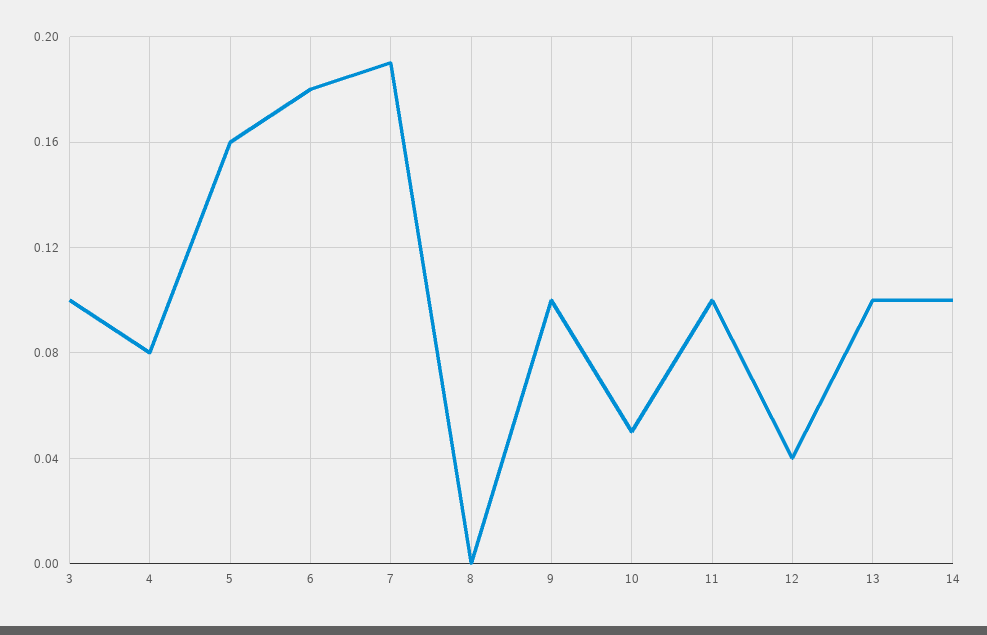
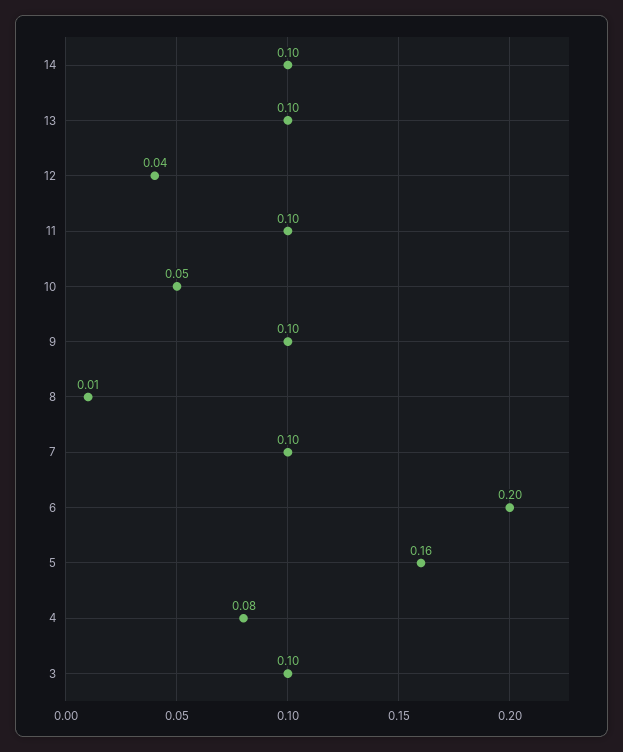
  {
    "3": 0.1,
    "4": 0.08,
    "5": 0.16,
-   "6": 0.18,
+   "6": 0.2,
-   "7": 0.19,
+   "7": 0.1,
-   "8": 0,
+   "8": 0.01,
    "9": 0.1,
    "10": 0.05,
    "11": 0.1,
    "12": 0.04,
    "13": 0.1,
    "14": 0.1
  }

